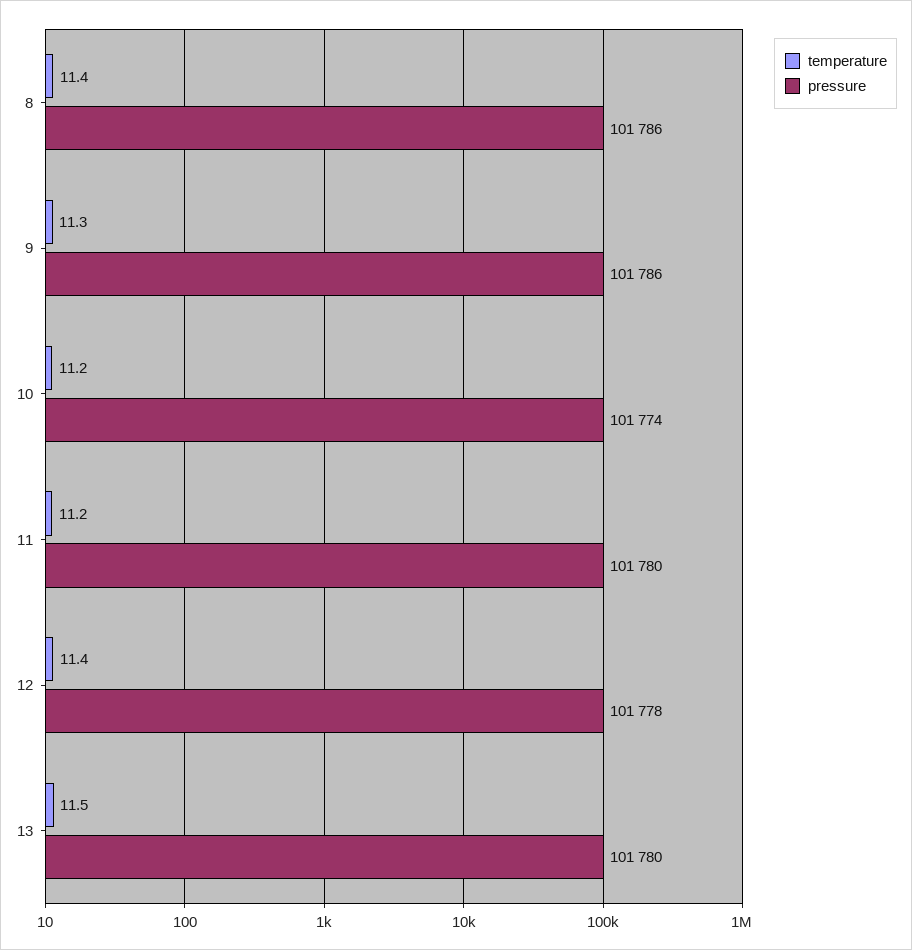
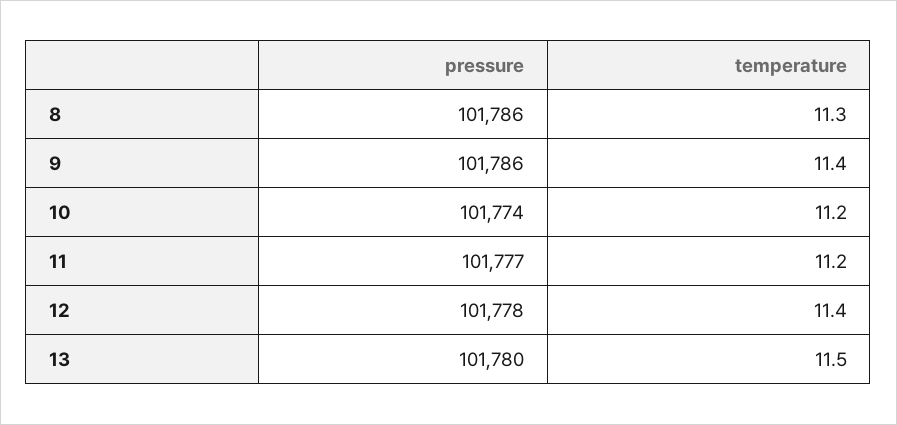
  {
    "temperature": {
-     "8": 11.4,
+     "8": 11.3,
-     "9": 11.3,
+     "9": 11.4,
      "10": 11.2,
      "11": 11.2,
      "12": 11.4,
      "13": 11.5
    },
    "pressure": {
      "8": 101786,
      "9": 101786,
      "10": 101774,
-     "11": 101780,
+     "11": 101777,
      "12": 101778,
      "13": 101780
    }
  }

